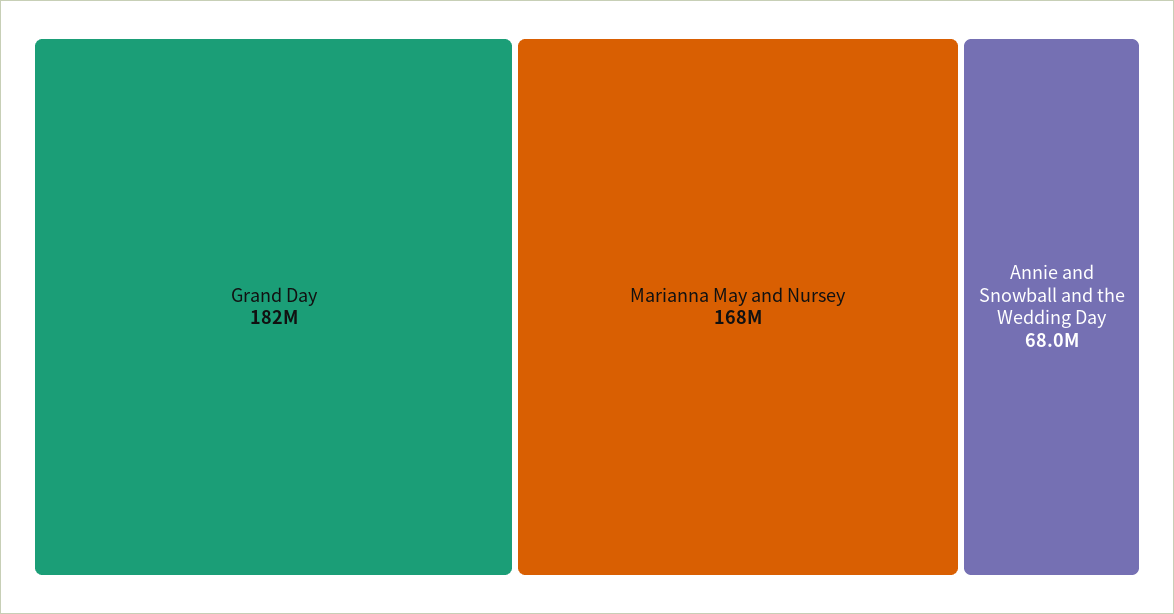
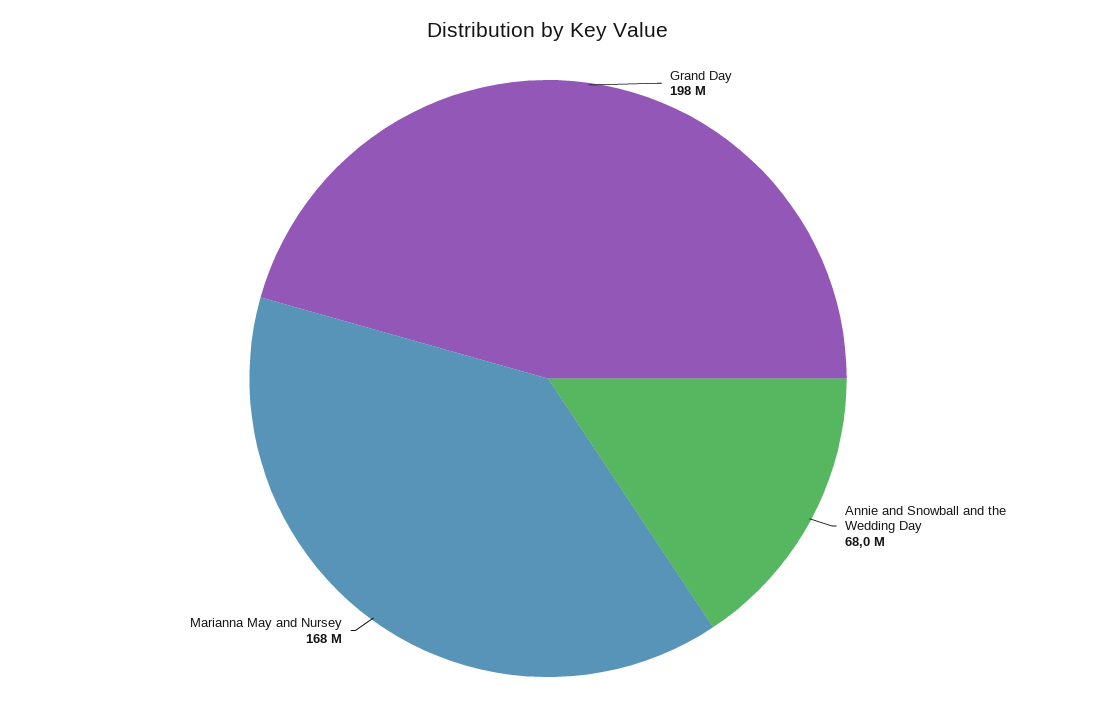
  {
-   "Grand Day": 182000000,
+   "Grand Day": 198000000,
    "Marianna May and Nursey": 168000000,
    "Annie and Snowball and the Wedding Day": 68000000
  }

